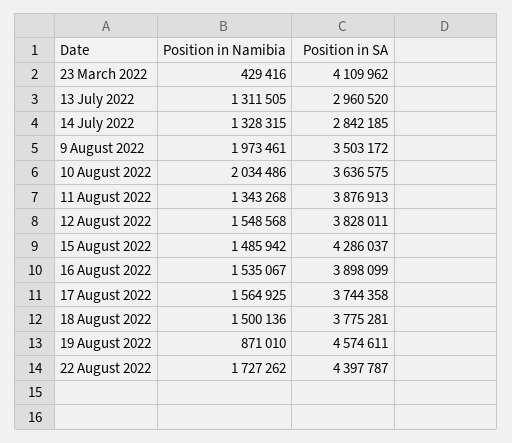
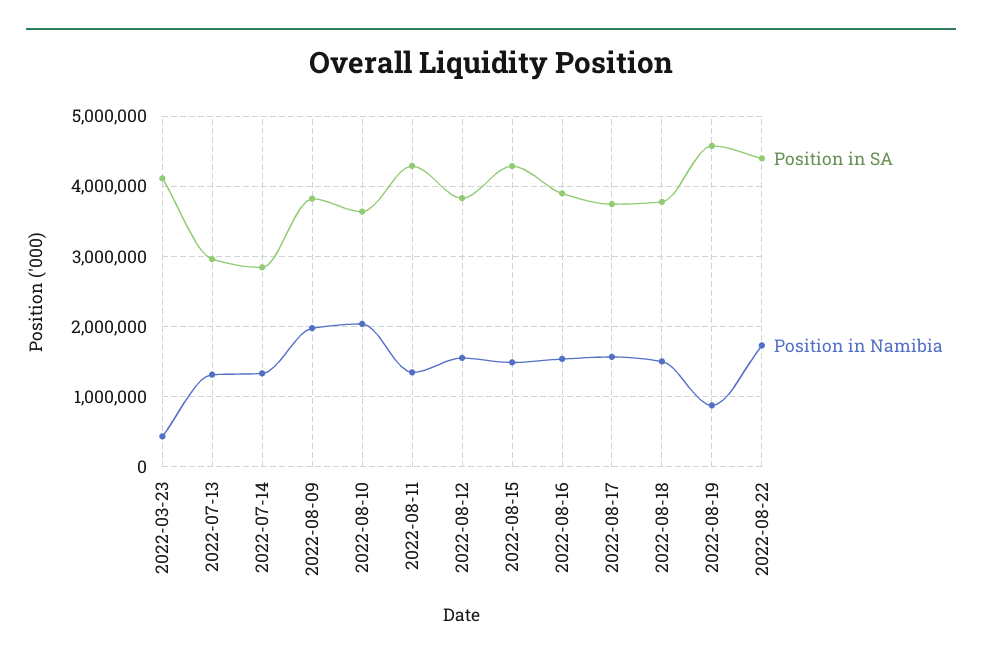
  {
    "Position in Namibia": {
      "23 March 2022": 429416,
      "13 July 2022": 1311505,
      "14 July 2022": 1328315,
      "9 August 2022": 1973461,
      "10 August 2022": 2034486,
      "11 August 2022": 1343268,
      "12 August 2022": 1548568,
      "15 August 2022": 1485942,
      "16 August 2022": 1535067,
      "17 August 2022": 1564925,
      "18 August 2022": 1500136,
      "19 August 2022": 871010,
      "22 August 2022": 1727262
    },
    "Position in SA": {
      "23 March 2022": 4109962,
      "13 July 2022": 2960520,
      "14 July 2022": 2842185,
-     "9 August 2022": 3503172,
+     "9 August 2022": 3800000,
      "10 August 2022": 3636575,
-     "11 August 2022": 3876913,
+     "11 August 2022": 4300000,
      "12 August 2022": 3828011,
      "15 August 2022": 4286037,
      "16 August 2022": 3898099,
      "17 August 2022": 3744358,
      "18 August 2022": 3775281,
      "19 August 2022": 4574611,
      "22 August 2022": 4397787
    }
  }

